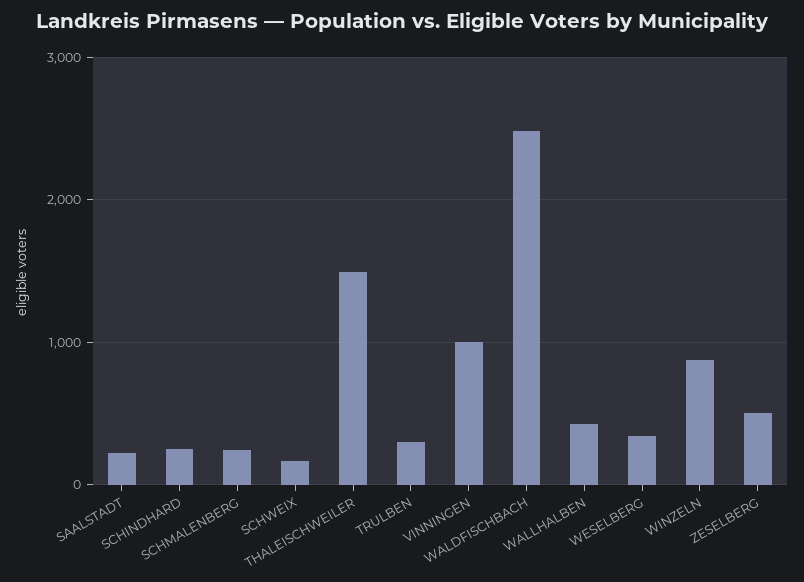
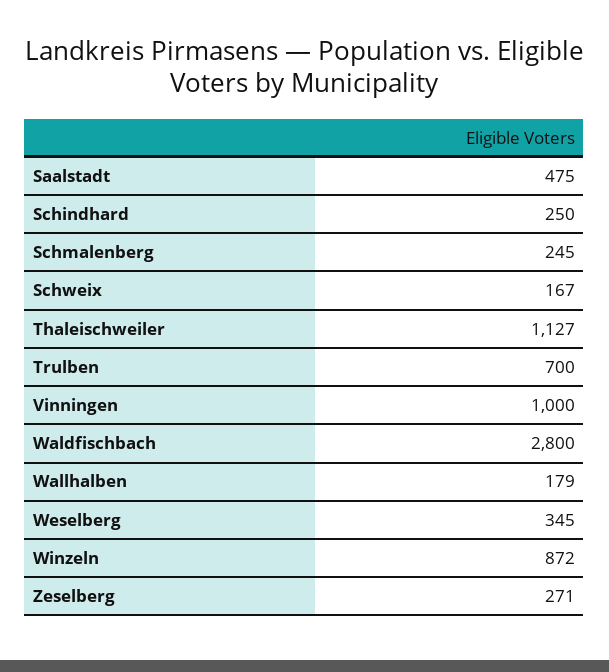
  {
-   "SAALSTADT": 200,
+   "SAALSTADT": 475,
    "SCHINDHARD": 250,
    "SCHMALENBERG": 245,
    "SCHWEIX": 167,
-   "THALEISCHWEILER": 1500,
+   "THALEISCHWEILER": 1127,
-   "TRULBEN": 300,
+   "TRULBEN": 700,
    "VINNINGEN": 1000,
-   "WALDFISCHBACH": 2500,
+   "WALDFISCHBACH": 2800,
-   "WALLHALBEN": 400,
+   "WALLHALBEN": 179,
    "WESELBERG": 345,
    "WINZELN": 872,
-   "ZESELBERG": 500
+   "ZESELBERG": 271
  }

